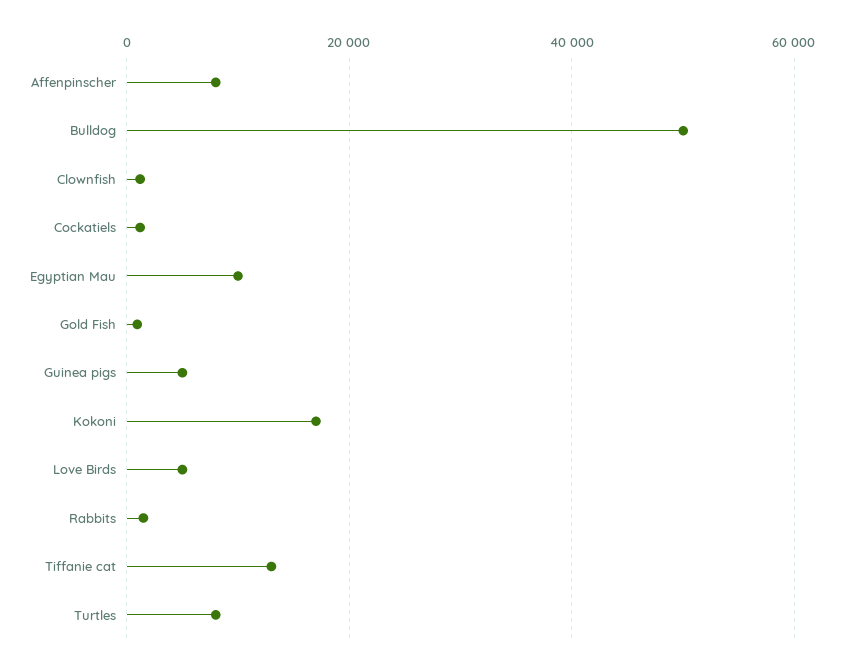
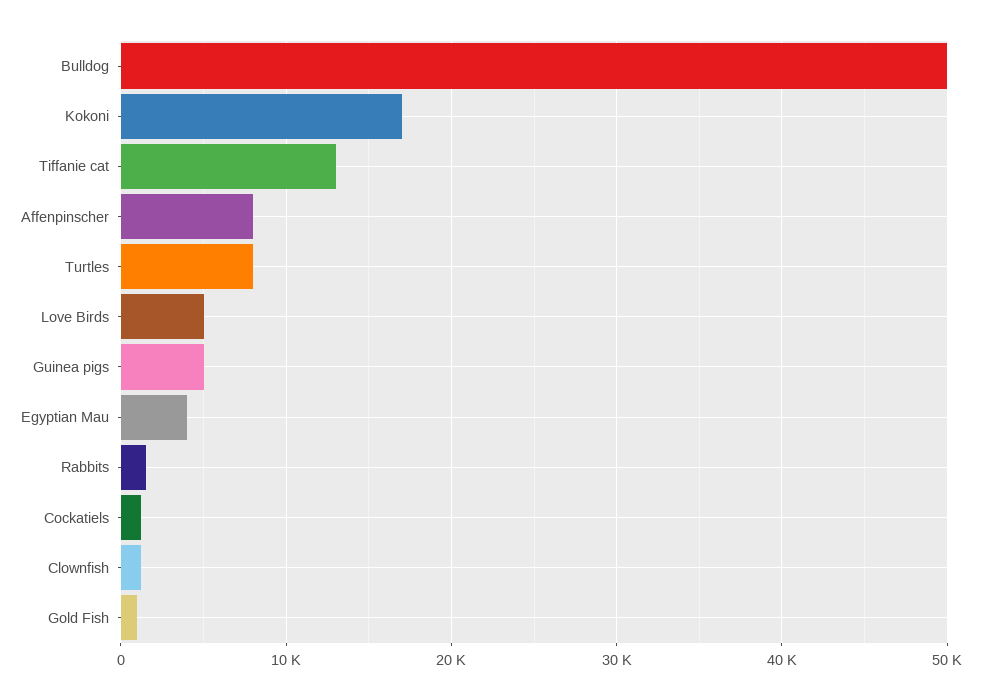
  {
    "Affenpinscher": 8000,
    "Bulldog": 50000,
    "Clownfish": 1000,
    "Cockatiels": 1000,
-   "Egyptian Mau": 10000,
+   "Egyptian Mau": 4000,
    "Gold Fish": 1000,
    "Guinea pigs": 5000,
    "Kokoni": 17000,
    "Love Birds": 5000,
    "Rabbits": 2000,
    "Tiffanie cat": 13000,
    "Turtles": 8000
  }

